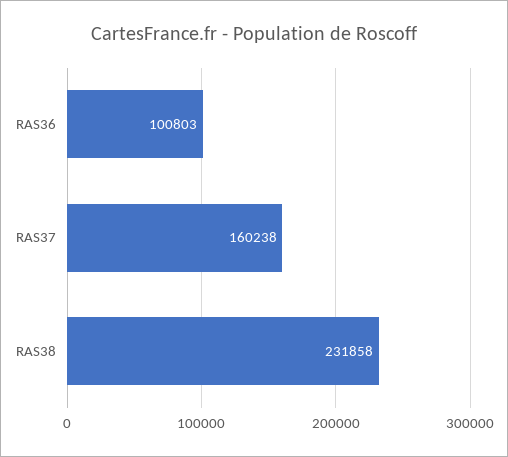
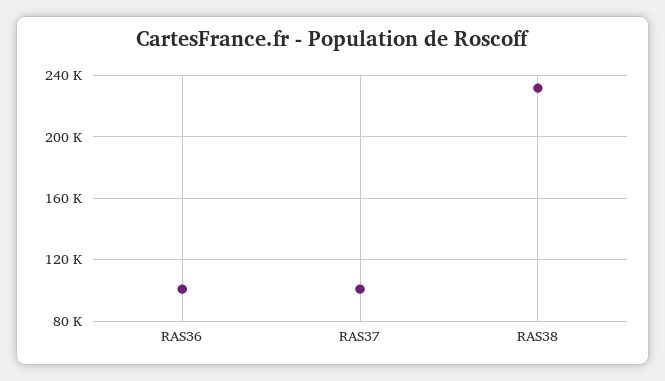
  {
    "RAS36": 100803,
-   "RAS37": 160238,
+   "RAS37": 100000,
    "RAS38": 231858
  }

